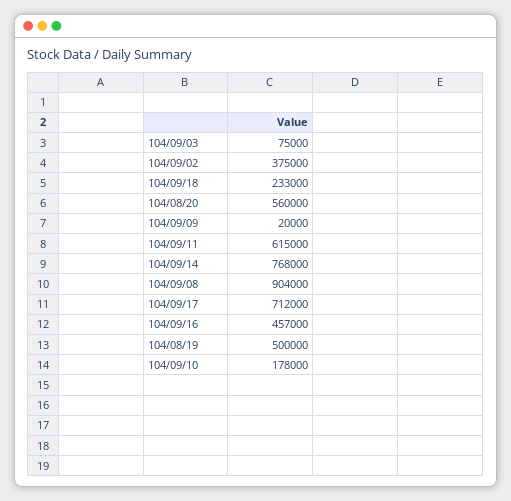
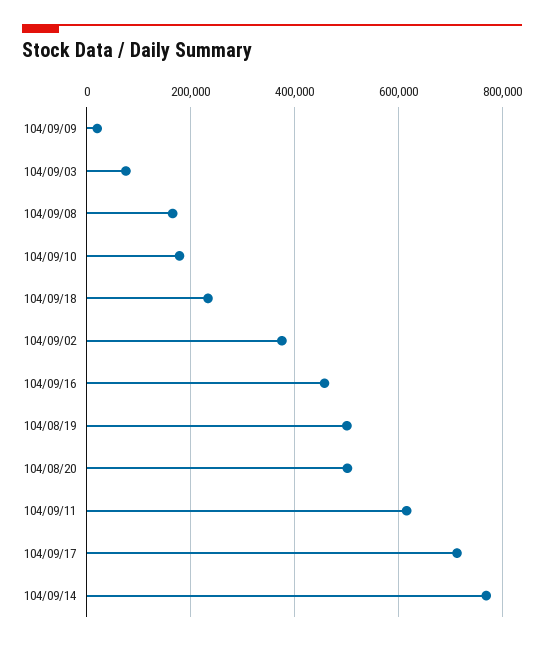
  {
    "104/09/03": 75000,
    "104/09/02": 375000,
    "104/09/18": 233000,
-   "104/08/20": 560000,
+   "104/08/20": 500000,
    "104/09/09": 20000,
    "104/09/11": 615000,
    "104/09/14": 768000,
-   "104/09/08": 904000,
+   "104/09/08": 160000,
    "104/09/17": 712000,
    "104/09/16": 457000,
    "104/08/19": 500000,
    "104/09/10": 178000
  }

